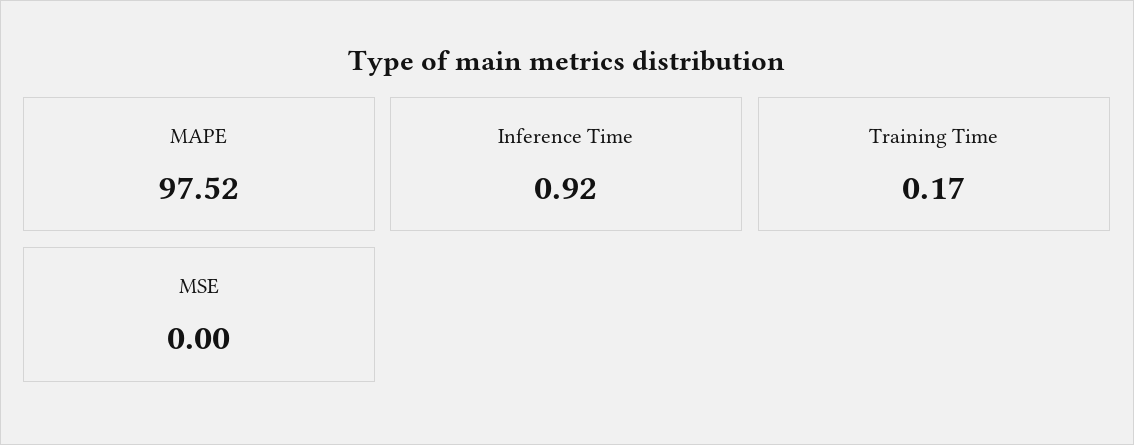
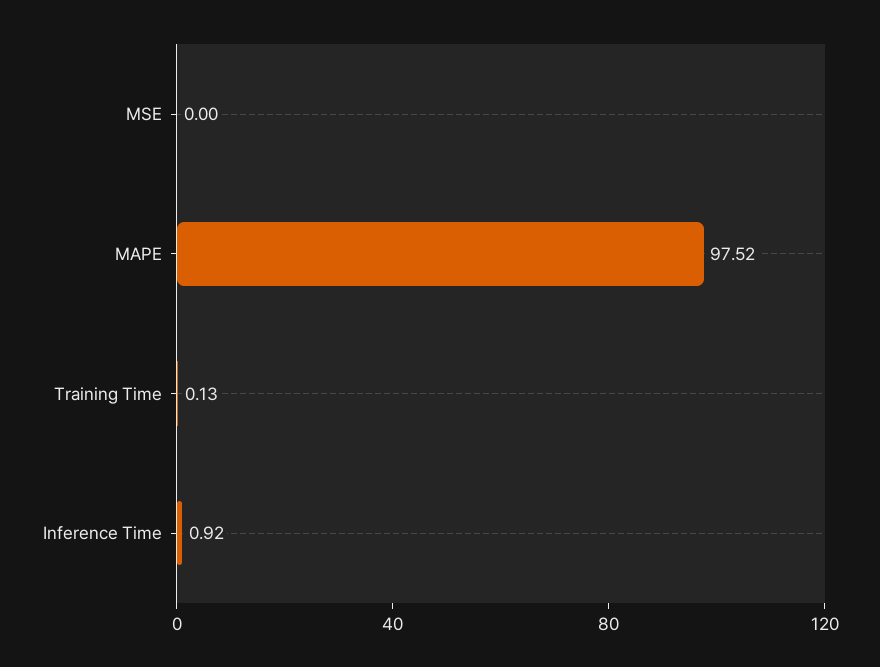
  {
    "MAPE": 97.52,
    "Inference Time": 0.92,
-   "Training Time": 0.17,
+   "Training Time": 0.13,
    "MSE": 0
  }

